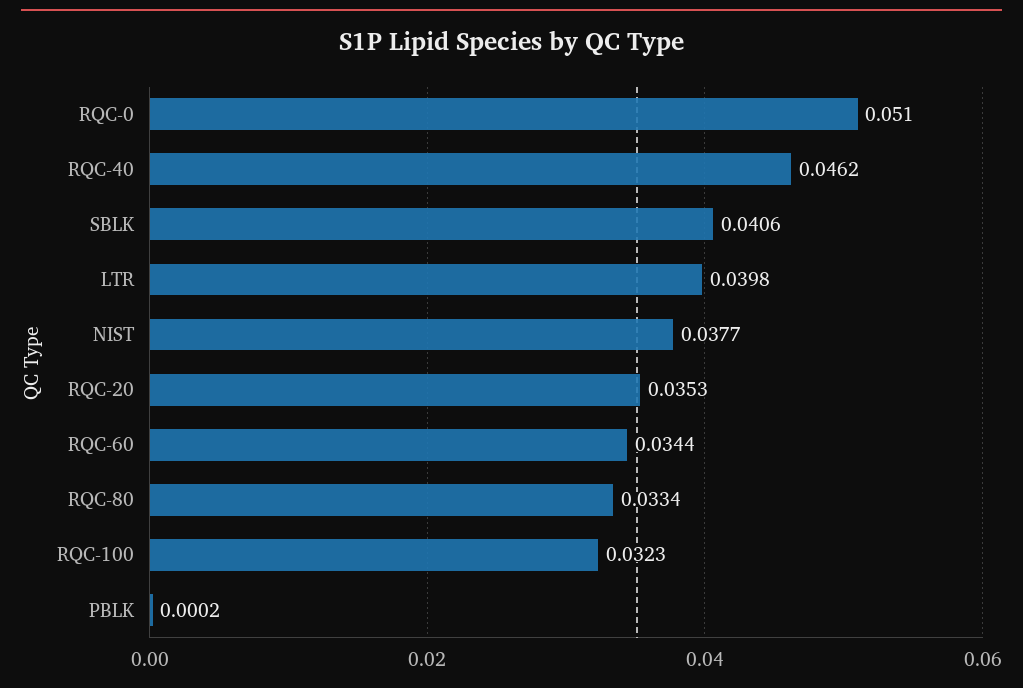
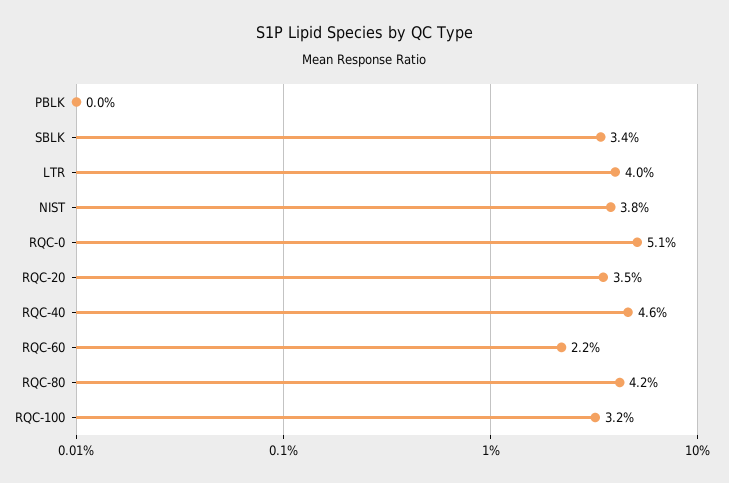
  {
    "RQC-0": 0.051,
    "RQC-40": 0.0462,
-   "SBLK": 0.0406,
+   "SBLK": 0.034,
    "LTR": 0.0398,
    "NIST": 0.0377,
    "RQC-20": 0.0353,
-   "RQC-60": 0.0344,
+   "RQC-60": 0.022,
-   "RQC-80": 0.0334,
+   "RQC-80": 0.042,
    "RQC-100": 0.0323,
    "PBLK": 0.0002
  }

